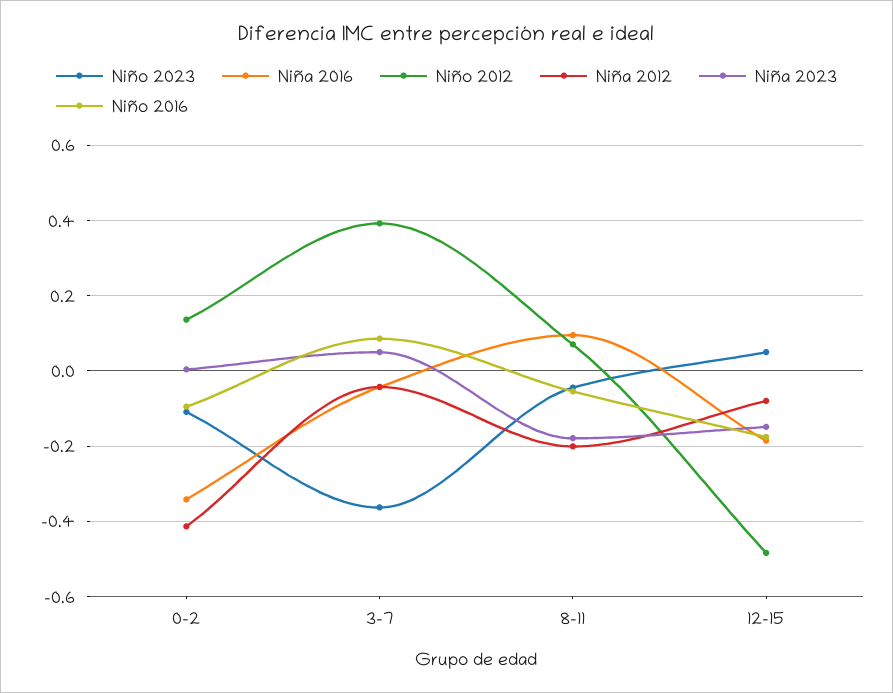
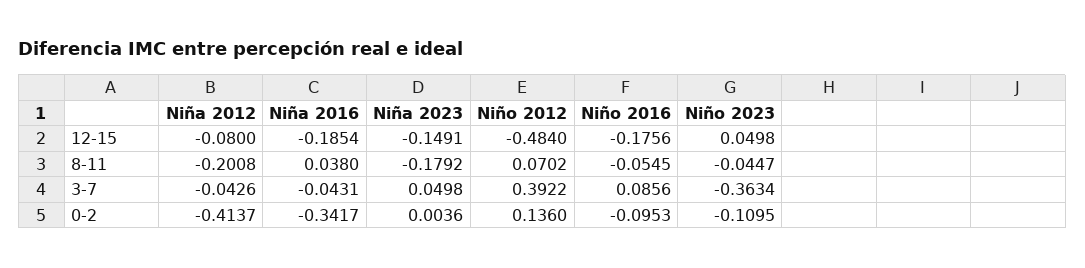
  {
    "Niño 2023": {
      "0-2": -0.1095,
      "3-7": -0.3634,
      "8-11": -0.0447,
      "12-15": 0.0498
    },
    "Niña 2016": {
      "0-2": -0.3417,
      "3-7": -0.0431,
-     "8-11": 0.1,
+     "8-11": 0.038,
      "12-15": -0.1854
    },
    "Niño 2012": {
      "0-2": 0.136,
      "3-7": 0.3922,
      "8-11": 0.0702,
      "12-15": -0.484
    },
    "Niña 2012": {
      "0-2": -0.4137,
      "3-7": -0.0426,
      "8-11": -0.2008,
      "12-15": -0.08
    },
    "Niña 2023": {
      "0-2": 0.0036,
      "3-7": 0.0498,
      "8-11": -0.1792,
      "12-15": -0.1491
    },
    "Niño 2016": {
      "0-2": -0.0953,
      "3-7": 0.0856,
      "8-11": -0.0545,
      "12-15": -0.1756
    }
  }

